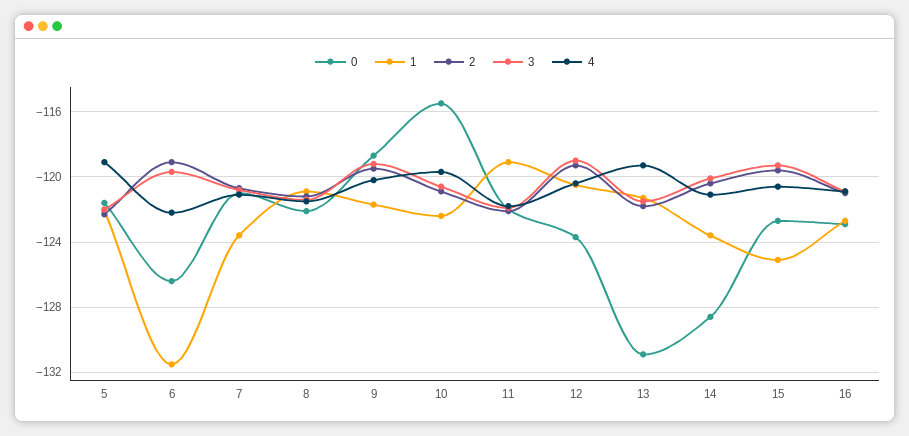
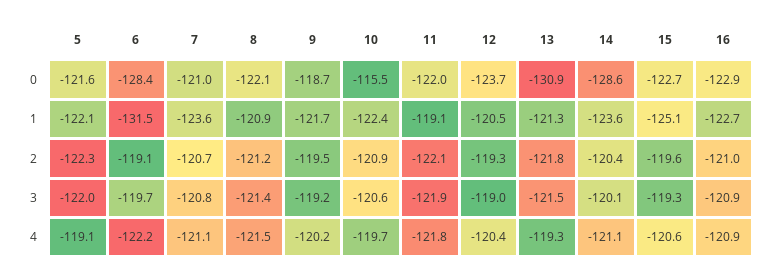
  {
    "0": {
      "5": -121.6,
-     "6": -126.5,
+     "6": -128.4,
      "7": -121,
      "8": -122.1,
      "9": -118.7,
      "10": -115.5,
      "11": -122,
      "12": -123.7,
      "13": -130.9,
      "14": -128.6,
      "15": -122.7,
      "16": -122.9
    },
    "1": {
      "5": -122.1,
      "6": -131.5,
      "7": -123.6,
      "8": -120.9,
      "9": -121.7,
      "10": -122.4,
      "11": -119.1,
      "12": -120.5,
      "13": -121.3,
      "14": -123.6,
      "15": -125.1,
      "16": -122.7
    },
    "2": {
      "5": -122.3,
      "6": -119.1,
      "7": -120.7,
      "8": -121.2,
      "9": -119.5,
      "10": -120.9,
      "11": -122.1,
      "12": -119.3,
      "13": -121.8,
      "14": -120.4,
      "15": -119.6,
      "16": -121
    },
    "3": {
      "5": -122,
      "6": -119.7,
      "7": -120.8,
      "8": -121.4,
      "9": -119.2,
      "10": -120.6,
      "11": -121.9,
      "12": -119,
      "13": -121.5,
      "14": -120.1,
      "15": -119.3,
      "16": -120.9
    },
    "4": {
      "5": -119.1,
      "6": -122.2,
      "7": -121.1,
      "8": -121.5,
      "9": -120.2,
      "10": -119.7,
      "11": -121.8,
      "12": -120.4,
      "13": -119.3,
      "14": -121.1,
      "15": -120.6,
      "16": -120.9
    }
  }

